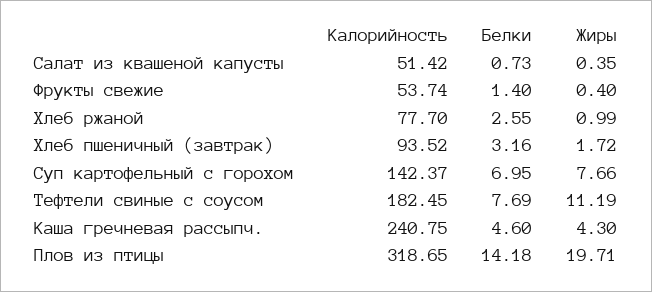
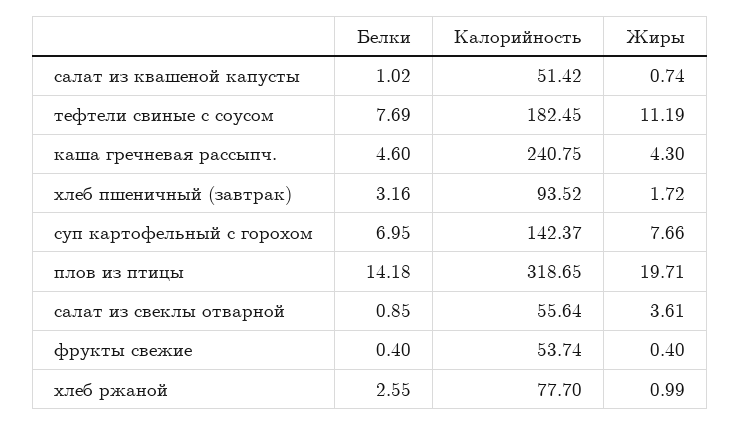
  {
    "Калорийность": {
      "Салат из квашеной капусты": 51.42,
      "Фрукты свежие": 53.74,
      "Хлеб ржаной": 77.7,
      "Хлеб пшеничный (завтрак)": 93.52,
      "Суп картофельный с горохом": 142.37,
      "Тефтели свиные с соусом": 182.45,
      "Каша гречневая рассыпч.": 240.75,
-     "Плов из птицы": 318.65
+     "Плов из птицы": 318.65,
+     "салат из свеклы отварной": 55.64
    },
    "Белки": {
-     "Салат из квашеной капусты": 0.73,
+     "Салат из квашеной капусты": 1.02,
-     "Фрукты свежие": 1.4,
+     "Фрукты свежие": 0.4,
      "Хлеб ржаной": 2.55,
      "Хлеб пшеничный (завтрак)": 3.16,
      "Суп картофельный с горохом": 6.95,
      "Тефтели свиные с соусом": 7.69,
      "Каша гречневая рассыпч.": 4.6,
-     "Плов из птицы": 14.18
+     "Плов из птицы": 14.18,
+     "салат из свеклы отварной": 0.85
    },
    "Жиры": {
-     "Салат из квашеной капусты": 0.35,
+     "Салат из квашеной капусты": 0.74,
      "Фрукты свежие": 0.4,
      "Хлеб ржаной": 0.99,
      "Хлеб пшеничный (завтрак)": 1.72,
      "Суп картофельный с горохом": 7.66,
      "Тефтели свиные с соусом": 11.19,
      "Каша гречневая рассыпч.": 4.3,
-     "Плов из птицы": 19.71
+     "Плов из птицы": 19.71,
+     "салат из свеклы отварной": 3.61
    }
  }

